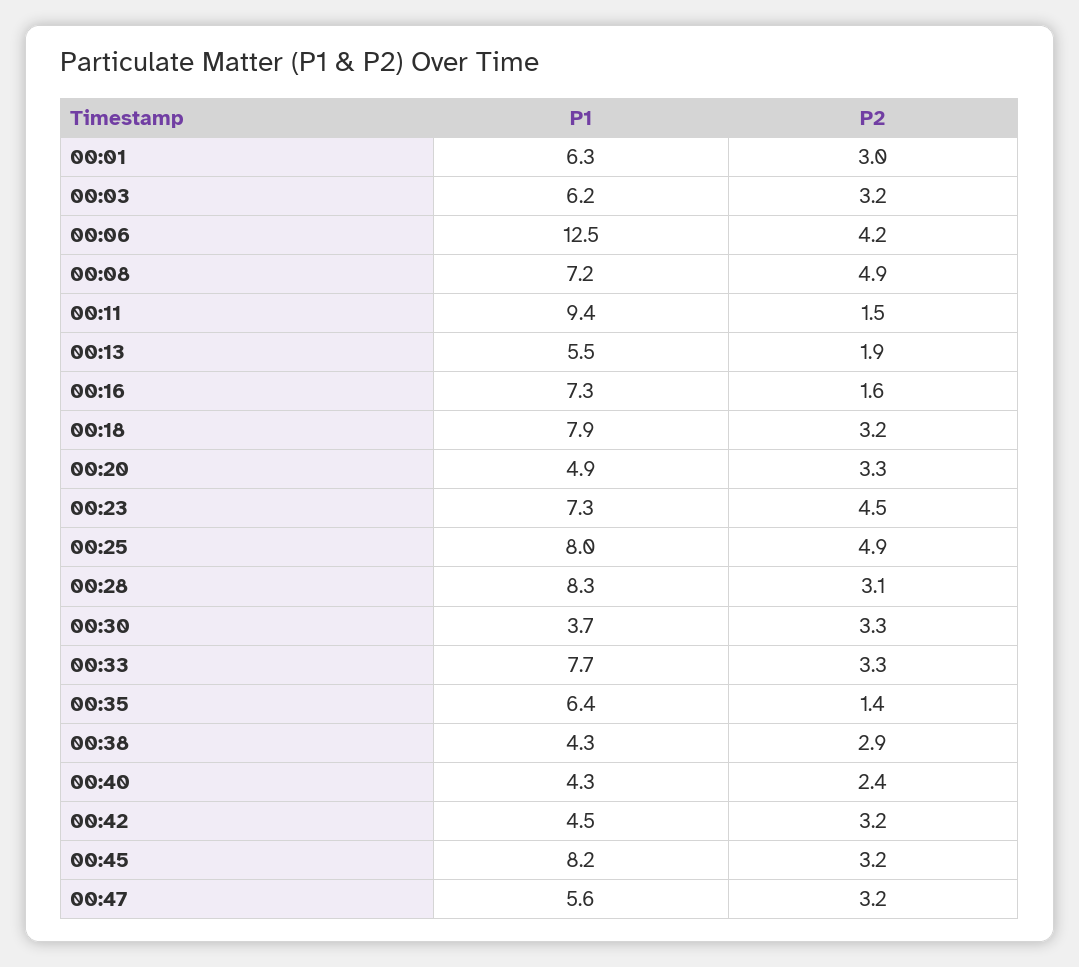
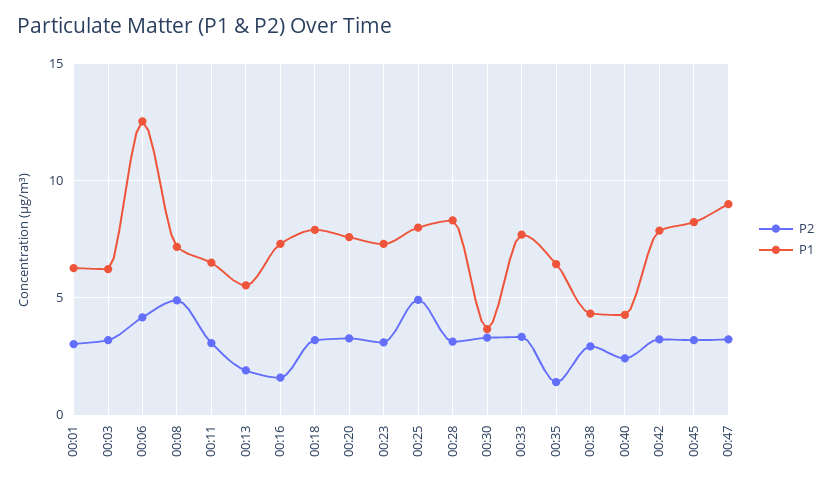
  {
    "P1": {
      "00:01": 6.3,
      "00:03": 6.2,
      "00:06": 12.5,
      "00:08": 7.2,
-     "00:11": 9.4,
+     "00:11": 6.5,
      "00:13": 5.5,
      "00:16": 7.3,
      "00:18": 7.9,
-     "00:20": 4.9,
+     "00:20": 7.5,
      "00:23": 7.3,
      "00:25": 8,
      "00:28": 8.3,
      "00:30": 3.7,
      "00:33": 7.7,
      "00:35": 6.4,
      "00:38": 4.3,
      "00:40": 4.3,
-     "00:42": 4.5,
+     "00:42": 8,
      "00:45": 8.2,
-     "00:47": 5.6
+     "00:47": 9
    },
    "P2": {
      "00:01": 3,
      "00:03": 3.2,
      "00:06": 4.2,
      "00:08": 4.9,
-     "00:11": 1.5,
+     "00:11": 3,
      "00:13": 1.9,
      "00:16": 1.6,
      "00:18": 3.2,
      "00:20": 3.3,
-     "00:23": 4.5,
+     "00:23": 3,
      "00:25": 4.9,
      "00:28": 3.1,
      "00:30": 3.3,
      "00:33": 3.3,
      "00:35": 1.4,
      "00:38": 2.9,
      "00:40": 2.4,
      "00:42": 3.2,
      "00:45": 3.2,
      "00:47": 3.2
    }
  }

